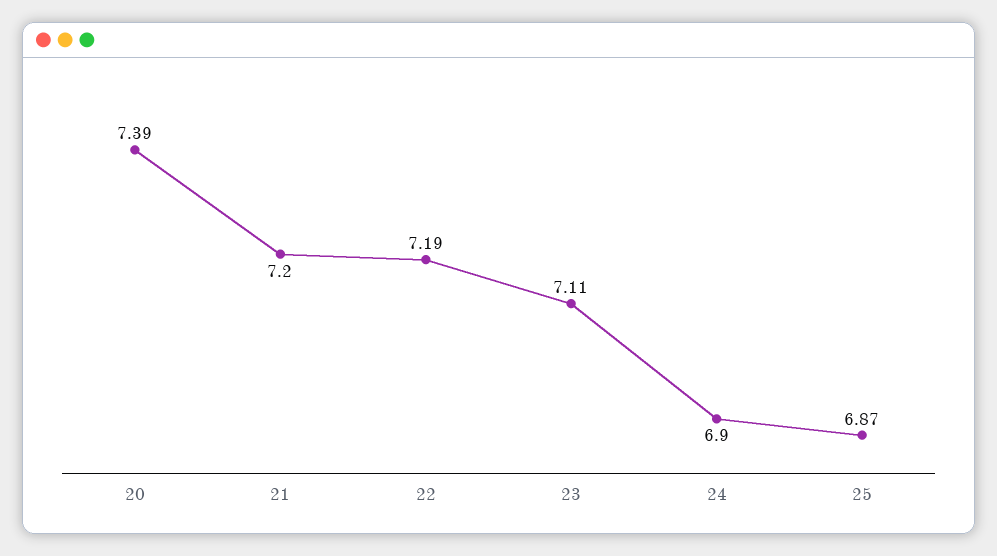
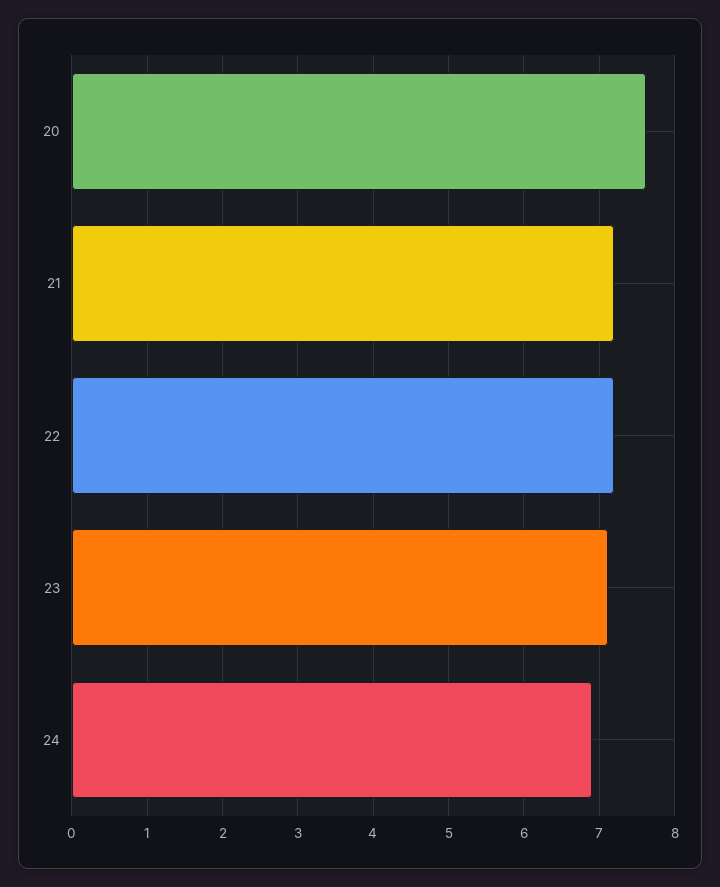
  {
-   "20": 7.39,
+   "20": 7.6,
    "21": 7.2,
    "22": 7.19,
    "23": 7.11,
-   "24": 6.9,
+   "24": 6.9
-   "25": 6.87
  }

